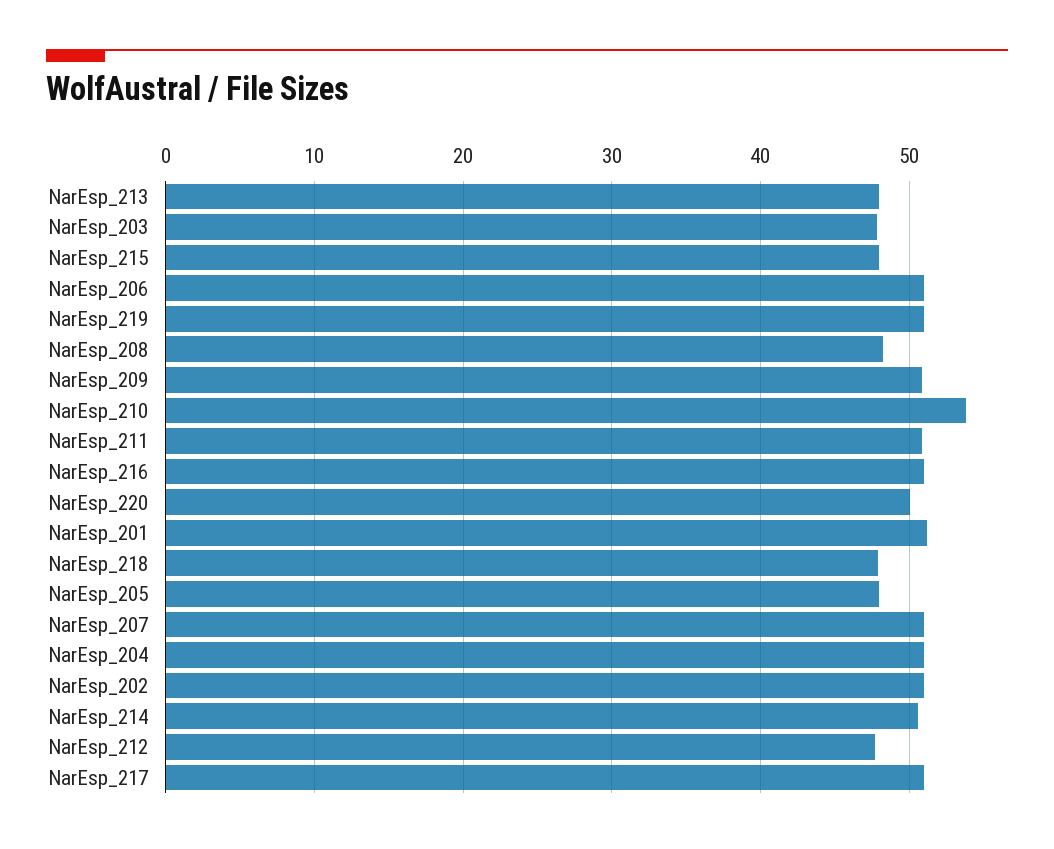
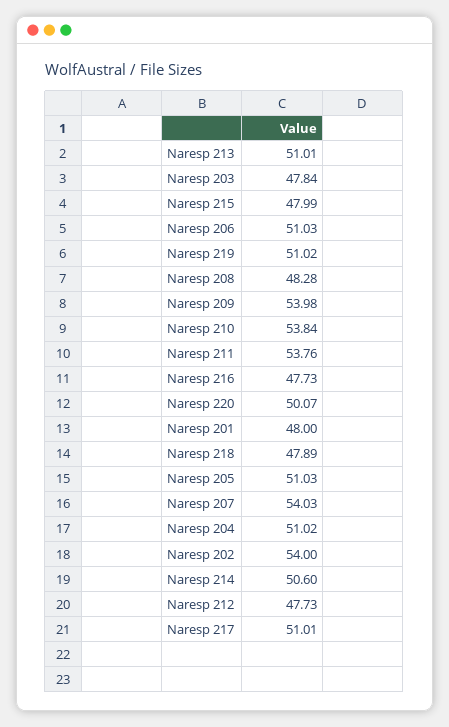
  {
-   "NarEsp_213": 48,
+   "NarEsp_213": 51.01,
    "NarEsp_203": 47.84,
    "NarEsp_215": 47.99,
    "NarEsp_206": 51.03,
    "NarEsp_219": 51.02,
    "NarEsp_208": 48.28,
-   "NarEsp_209": 51,
+   "NarEsp_209": 53.98,
    "NarEsp_210": 53.84,
-   "NarEsp_211": 51,
+   "NarEsp_211": 53.76,
-   "NarEsp_216": 51,
+   "NarEsp_216": 47.73,
    "NarEsp_220": 50.07,
-   "NarEsp_201": 51,
+   "NarEsp_201": 48,
    "NarEsp_218": 47.89,
-   "NarEsp_205": 48,
+   "NarEsp_205": 51.03,
-   "NarEsp_207": 51,
+   "NarEsp_207": 54.03,
    "NarEsp_204": 51.02,
-   "NarEsp_202": 51,
+   "NarEsp_202": 54,
    "NarEsp_214": 50.6,
    "NarEsp_212": 47.73,
    "NarEsp_217": 51.01
  }

